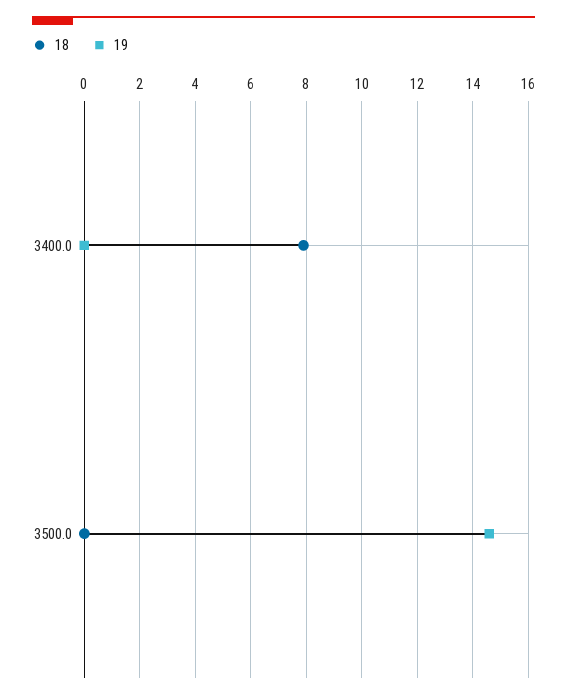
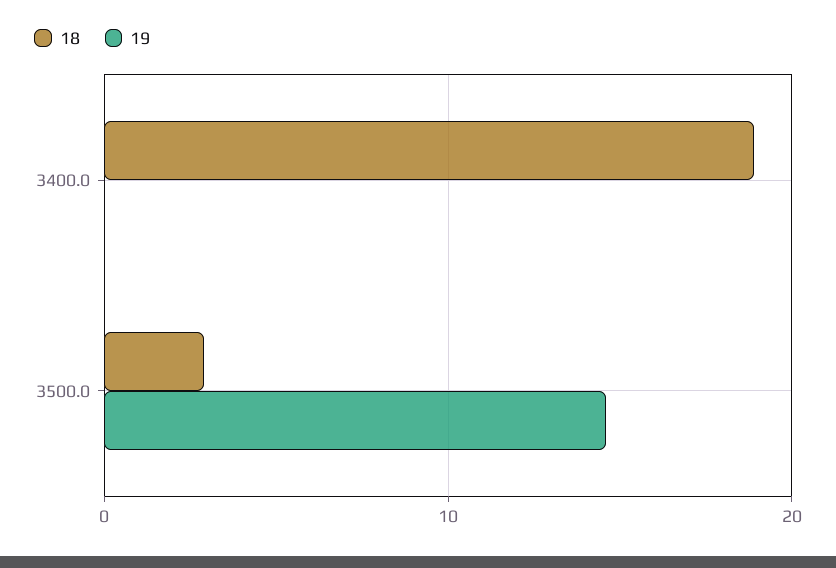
  {
    "18": {
-     "3400.0": 8,
+     "3400.0": 19,
-     "3500.0": 0
+     "3500.0": 3
    },
    "19": {
      "3400.0": 0,
      "3500.0": 14.5
    }
  }

